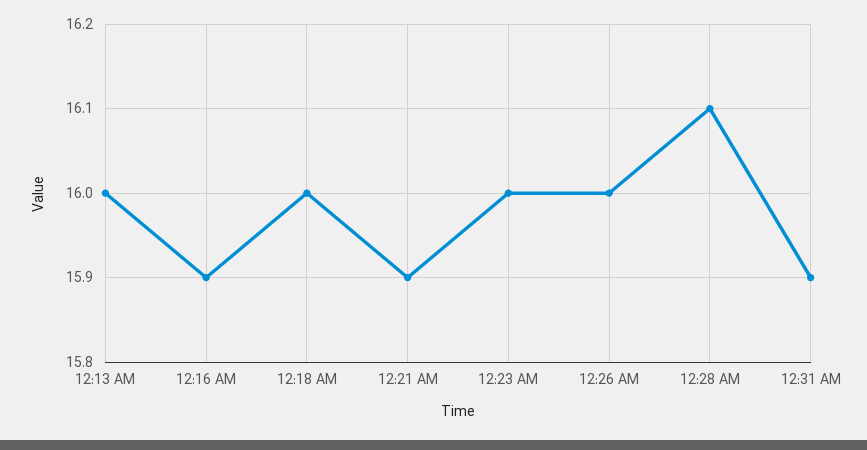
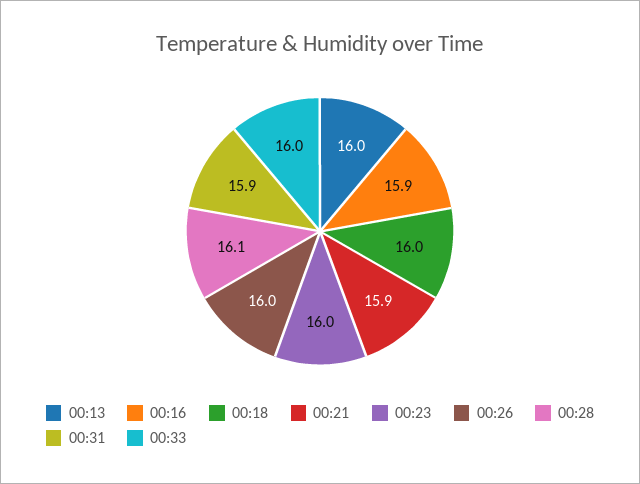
  {
    "12:13 AM": 16,
    "12:16 AM": 15.9,
    "12:18 AM": 16,
    "12:21 AM": 15.9,
    "12:23 AM": 16,
    "12:26 AM": 16,
    "12:28 AM": 16.1,
-   "12:31 AM": 15.9
+   "12:31 AM": 15.9,
+   "00:33": 16
  }

